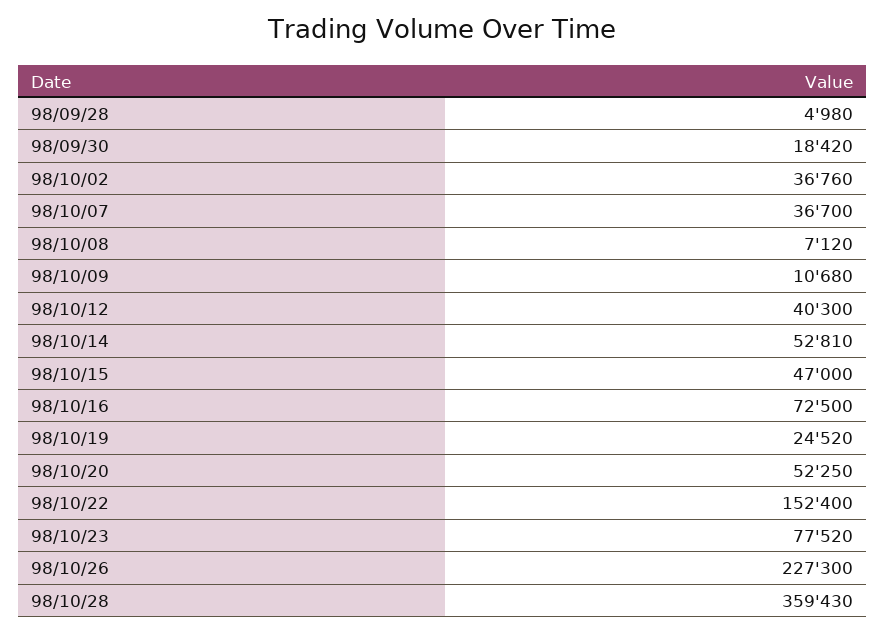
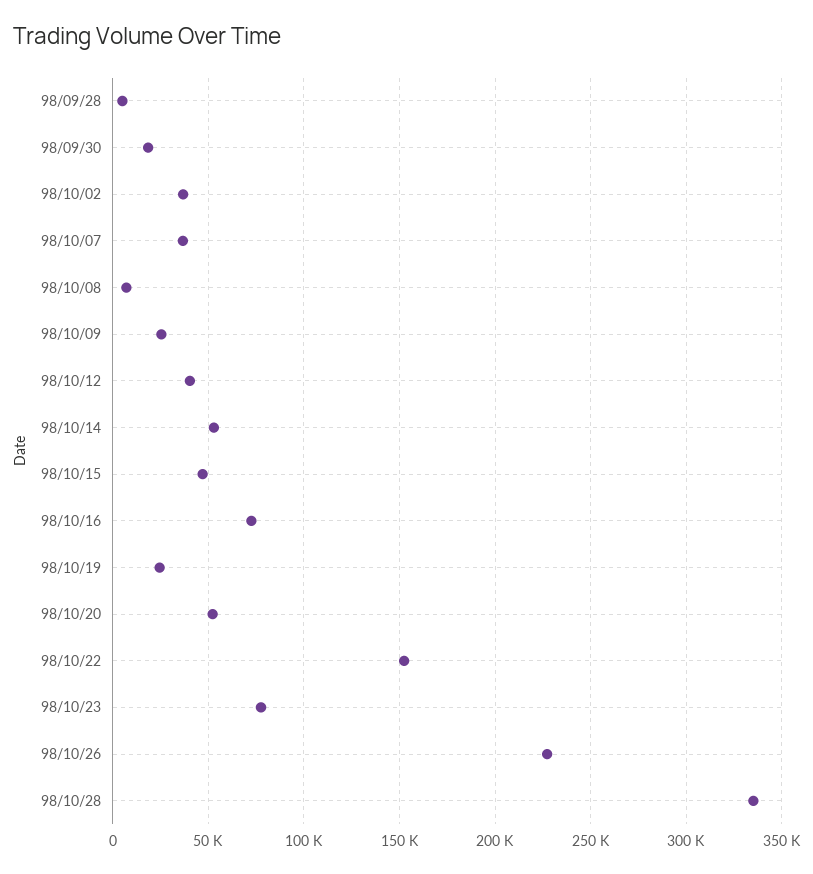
  {
    "98/09/28": 4980,
    "98/09/30": 18420,
    "98/10/02": 36760,
    "98/10/07": 36700,
    "98/10/08": 7120,
-   "98/10/09": 10680,
+   "98/10/09": 25000,
    "98/10/12": 40300,
    "98/10/14": 52810,
    "98/10/15": 47000,
    "98/10/16": 72500,
    "98/10/19": 24520,
    "98/10/20": 52250,
    "98/10/22": 152400,
    "98/10/23": 77520,
    "98/10/26": 227300,
-   "98/10/28": 359430
+   "98/10/28": 335000
  }

